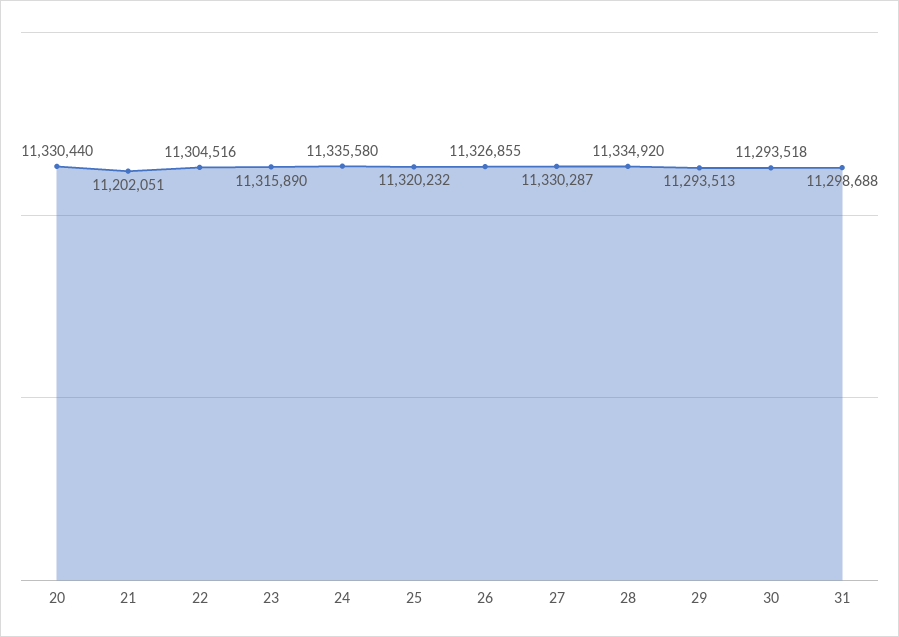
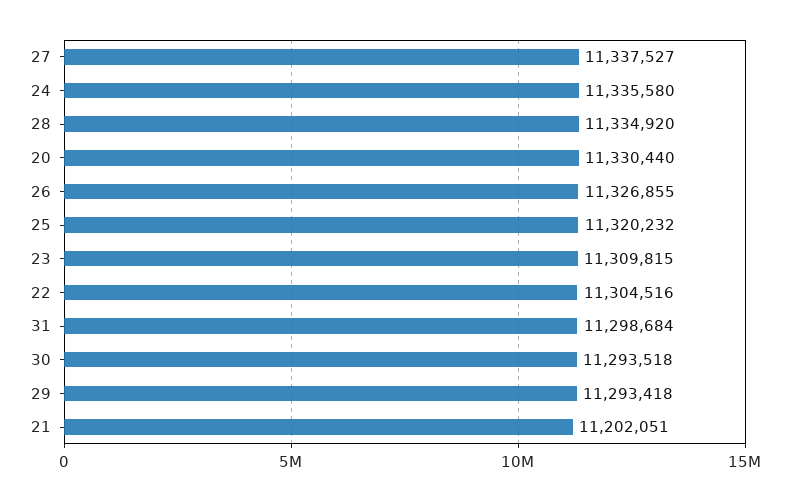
  {
    "20": 11330440,
    "21": 11202051,
    "22": 11304516,
-   "23": 11315890,
+   "23": 11309815,
    "24": 11335580,
    "25": 11320232,
    "26": 11326855,
-   "27": 11330287,
+   "27": 11337527,
    "28": 11334920,
-   "29": 11293513,
+   "29": 11293418,
    "30": 11293518,
-   "31": 11298688
+   "31": 11298684
  }

